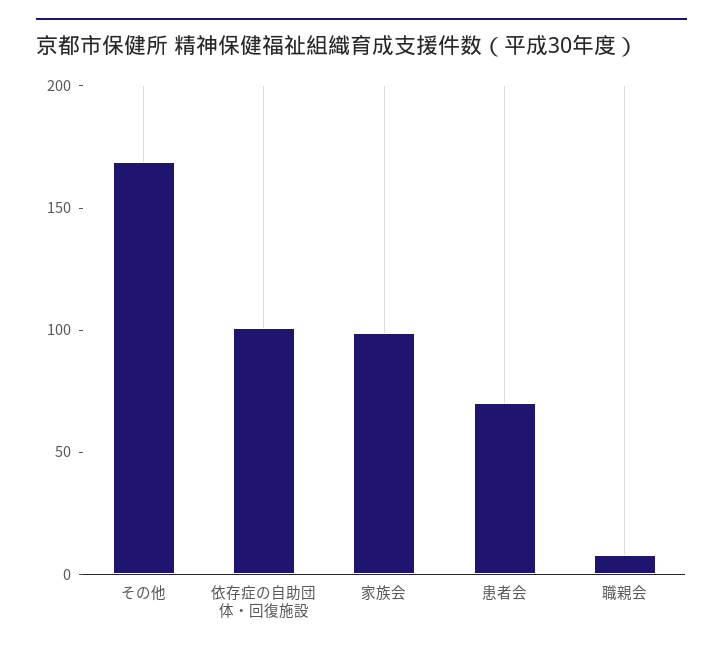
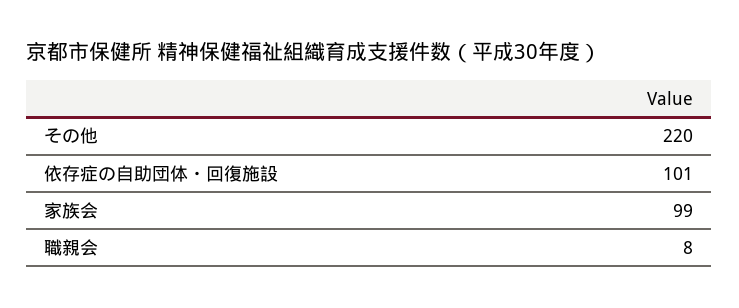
  {
-   "その他": 170,
+   "その他": 220,
    "依存症の自助団体・回復施設": 101,
    "家族会": 99,
-   "患者会": 70,
    "職親会": 8
  }

